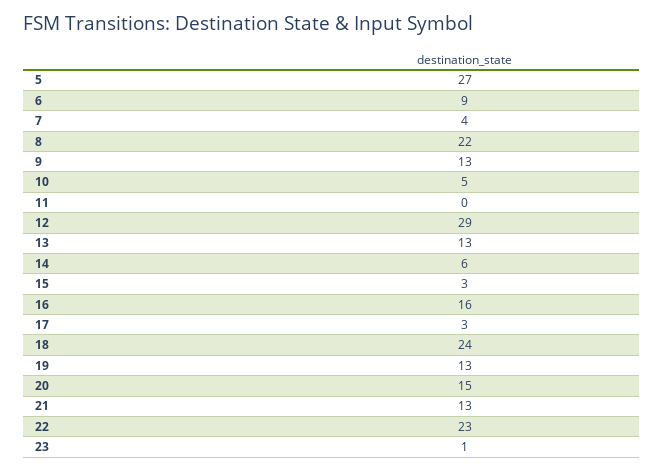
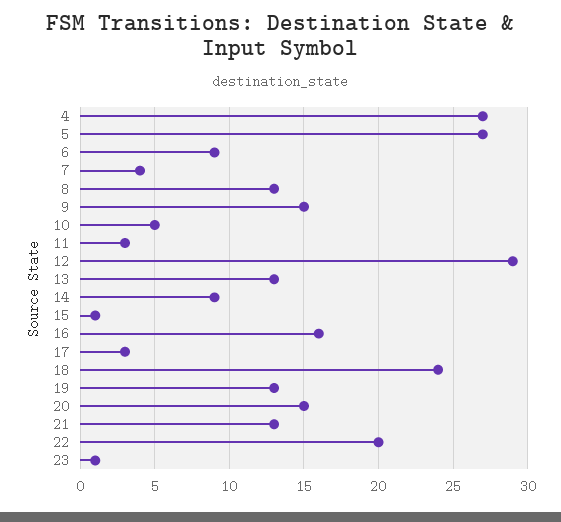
  {
    "5": 27,
    "6": 9,
    "7": 4,
-   "8": 22,
+   "8": 13,
-   "9": 13,
+   "9": 15,
    "10": 5,
-   "11": 0,
+   "11": 3,
    "12": 29,
    "13": 13,
-   "14": 6,
+   "14": 9,
-   "15": 3,
+   "15": 1,
    "16": 16,
    "17": 3,
    "18": 24,
    "19": 13,
    "20": 15,
    "21": 13,
-   "22": 23,
+   "22": 20,
-   "23": 1
+   "23": 1,
+   "4": 27
  }

